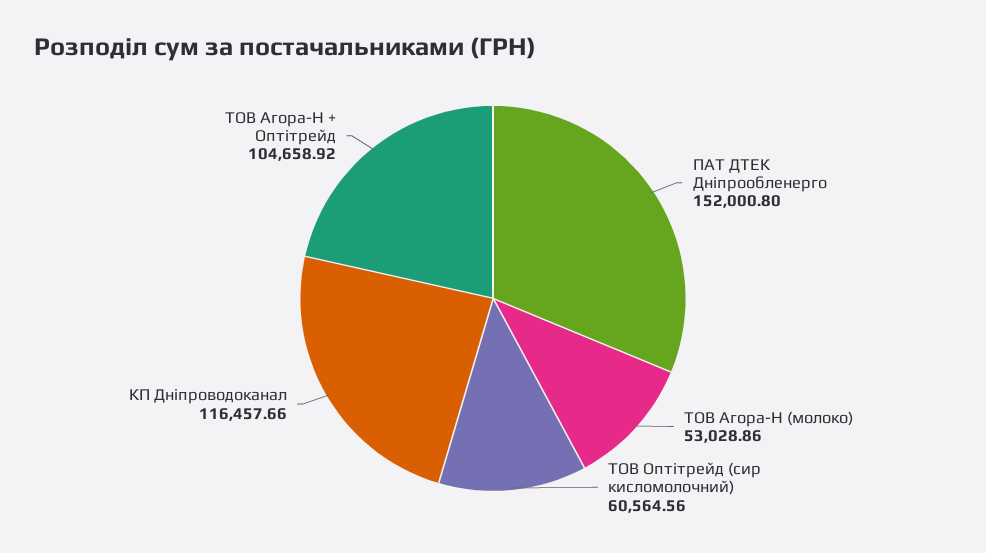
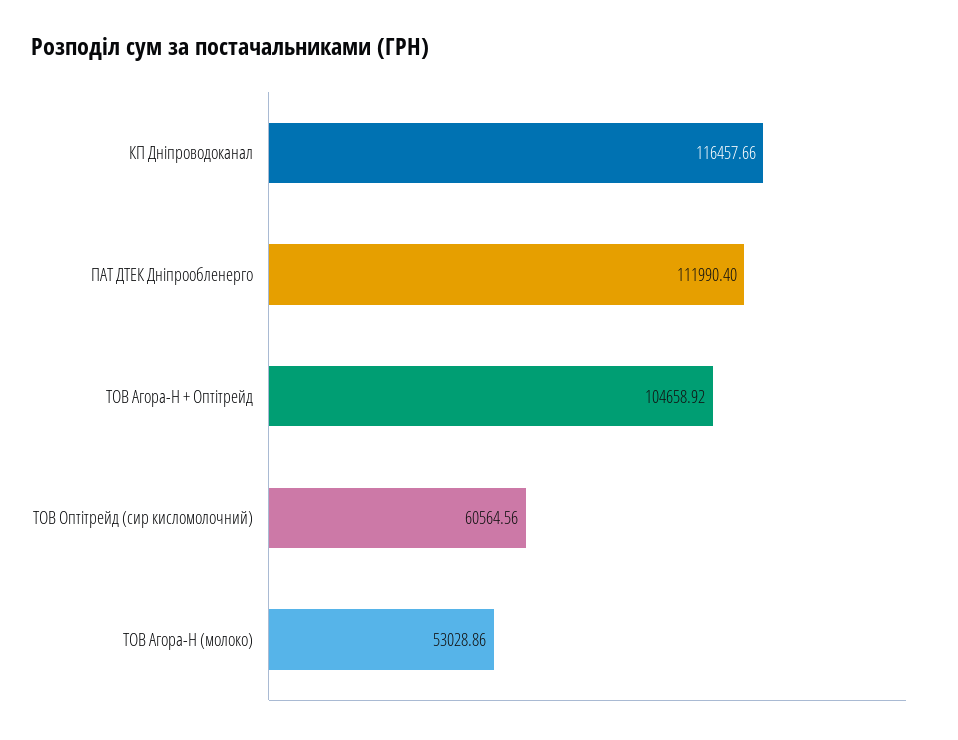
  {
-   "ПАТ ДТЕК Дніпрообленерго": 152000.8,
+   "ПАТ ДТЕК Дніпрообленерго": 111990.4,
    "ТОВ Агора-Н (молоко)": 53028.86,
    "ТОВ Оптітрейд (сир кисломолочний)": 60564.56,
    "КП Дніпроводоканал": 116457.66,
    "ТОВ Агора-Н + Оптітрейд": 104658.92
  }

